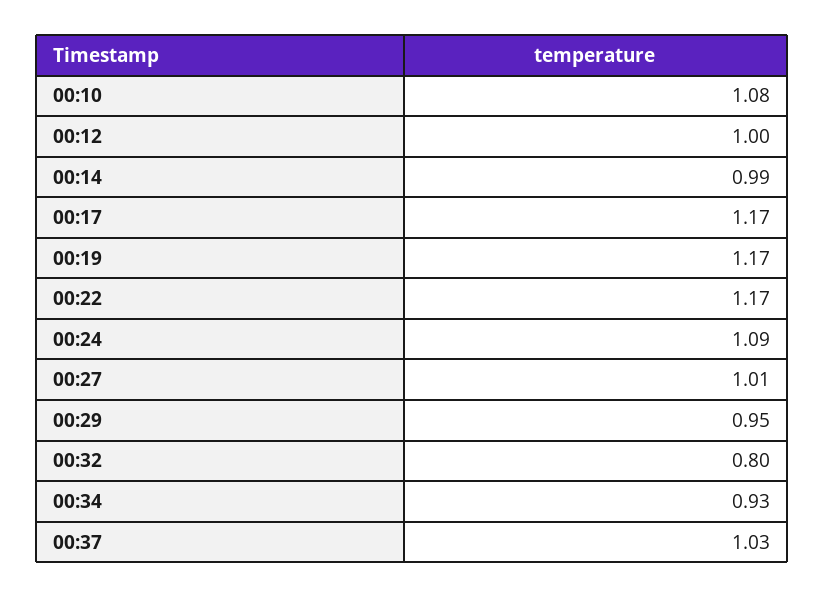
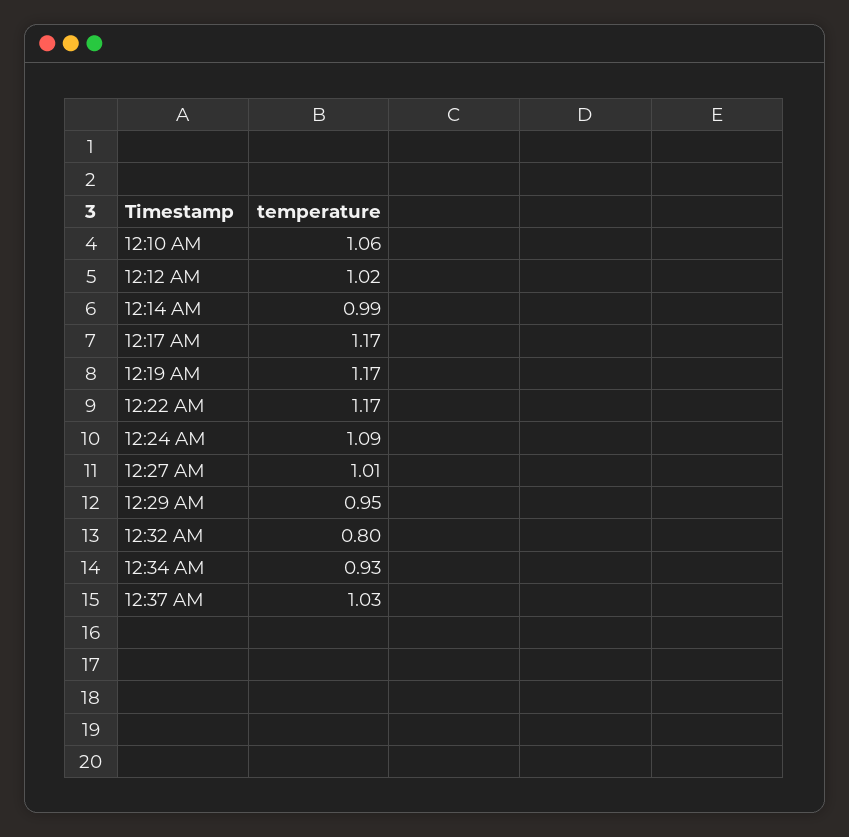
  {
-   "00:10": 1.08,
+   "00:10": 1.06,
-   "00:12": 1,
+   "00:12": 1.02,
    "00:14": 0.99,
    "00:17": 1.17,
    "00:19": 1.17,
    "00:22": 1.17,
    "00:24": 1.09,
    "00:27": 1.01,
    "00:29": 0.95,
    "00:32": 0.8,
    "00:34": 0.93,
    "00:37": 1.03
  }

